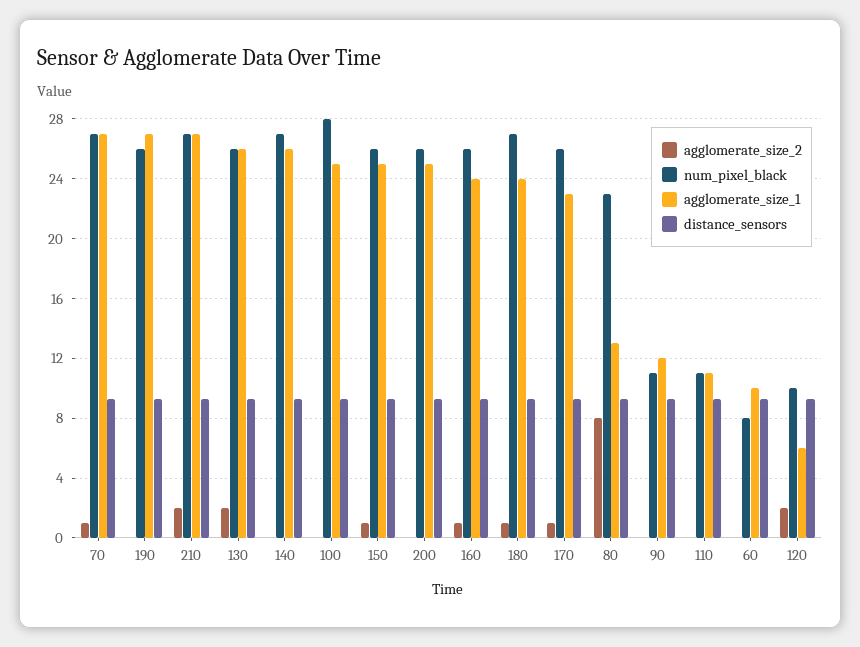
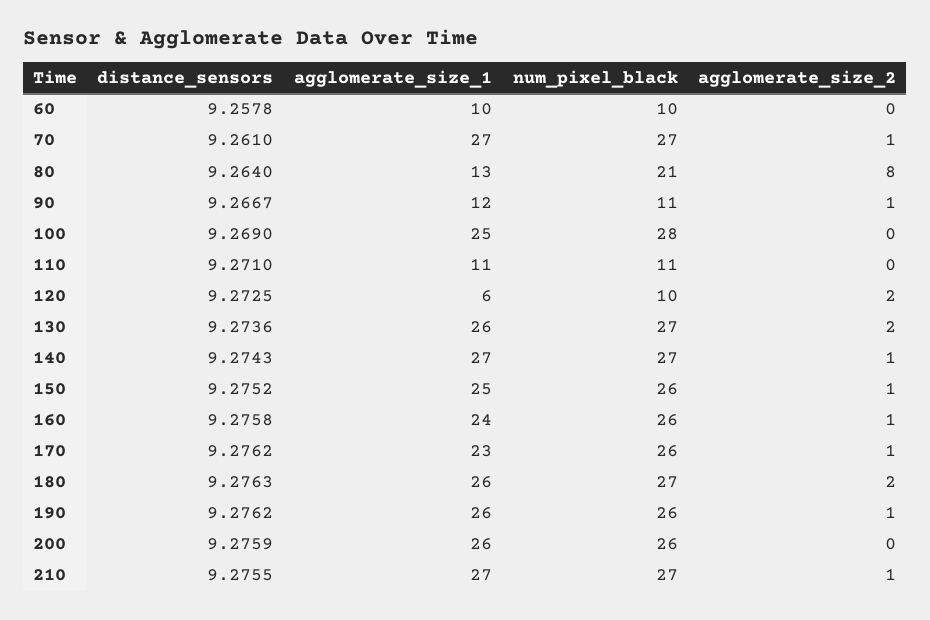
  {
    "agglomerate_size_2": {
      "70": 1,
-     "190": 0,
+     "190": 1,
-     "210": 2,
+     "210": 1,
      "130": 2,
-     "140": 0,
+     "140": 1,
      "100": 0,
      "150": 1,
      "200": 0,
      "160": 1,
-     "180": 1,
+     "180": 2,
      "170": 1,
      "80": 8,
-     "90": 0,
+     "90": 1,
      "110": 0,
      "60": 0,
      "120": 2
    },
    "num_pixel_black": {
      "70": 27,
      "190": 26,
      "210": 27,
-     "130": 26,
+     "130": 27,
      "140": 27,
      "100": 28,
      "150": 26,
      "200": 26,
      "160": 26,
      "180": 27,
      "170": 26,
-     "80": 23,
+     "80": 21,
      "90": 11,
      "110": 11,
-     "60": 8,
+     "60": 10,
      "120": 10
    },
    "agglomerate_size_1": {
      "70": 27,
-     "190": 27,
+     "190": 26,
      "210": 27,
      "130": 26,
-     "140": 26,
+     "140": 27,
      "100": 25,
      "150": 25,
-     "200": 25,
+     "200": 26,
      "160": 24,
-     "180": 24,
+     "180": 26,
      "170": 23,
      "80": 13,
      "90": 12,
      "110": 11,
      "60": 10,
      "120": 6
    },
    "distance_sensors": {
      "70": 9.261,
      "190": 9.2762,
      "210": 9.2755,
      "130": 9.2736,
      "140": 9.2743,
      "100": 9.269,
      "150": 9.2752,
      "200": 9.2759,
      "160": 9.2758,
      "180": 9.2763,
      "170": 9.2762,
      "80": 9.264,
      "90": 9.2667,
      "110": 9.271,
      "60": 9.2578,
      "120": 9.2725
    }
  }

